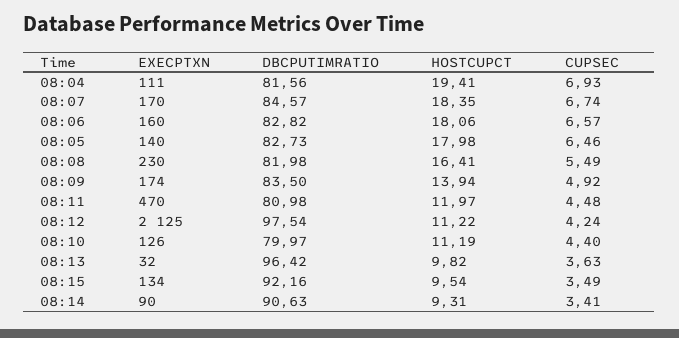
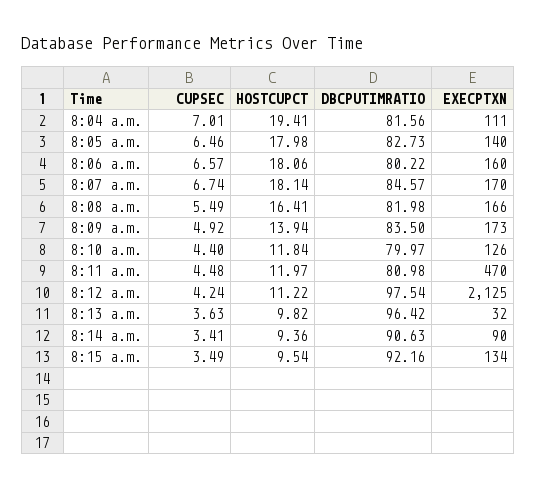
  {
    "EXECPTXN": {
      "08:04": 111,
      "08:07": 170,
      "08:06": 160,
      "08:05": 140,
-     "08:08": 230,
+     "08:08": 166,
-     "08:09": 174,
+     "08:09": 173,
      "08:11": 470,
      "08:12": 2125,
      "08:10": 126,
      "08:13": 32,
      "08:15": 134,
      "08:14": 90
    },
    "DBCPUTIMRATIO": {
      "08:04": 81.56,
      "08:07": 84.57,
-     "08:06": 82.82,
+     "08:06": 80.22,
      "08:05": 82.73,
      "08:08": 81.98,
      "08:09": 83.5,
      "08:11": 80.98,
      "08:12": 97.54,
      "08:10": 79.97,
      "08:13": 96.42,
      "08:15": 92.16,
      "08:14": 90.63
    },
    "HOSTCUPCT": {
      "08:04": 19.41,
-     "08:07": 18.35,
+     "08:07": 18.14,
      "08:06": 18.06,
      "08:05": 17.98,
      "08:08": 16.41,
      "08:09": 13.94,
      "08:11": 11.97,
      "08:12": 11.22,
-     "08:10": 11.19,
+     "08:10": 11.84,
      "08:13": 9.82,
      "08:15": 9.54,
-     "08:14": 9.31
+     "08:14": 9.36
    },
    "CUPSEC": {
-     "08:04": 6.93,
+     "08:04": 7.01,
      "08:07": 6.74,
      "08:06": 6.57,
      "08:05": 6.46,
      "08:08": 5.49,
      "08:09": 4.92,
      "08:11": 4.48,
      "08:12": 4.24,
      "08:10": 4.4,
      "08:13": 3.63,
      "08:15": 3.49,
      "08:14": 3.41
    }
  }

